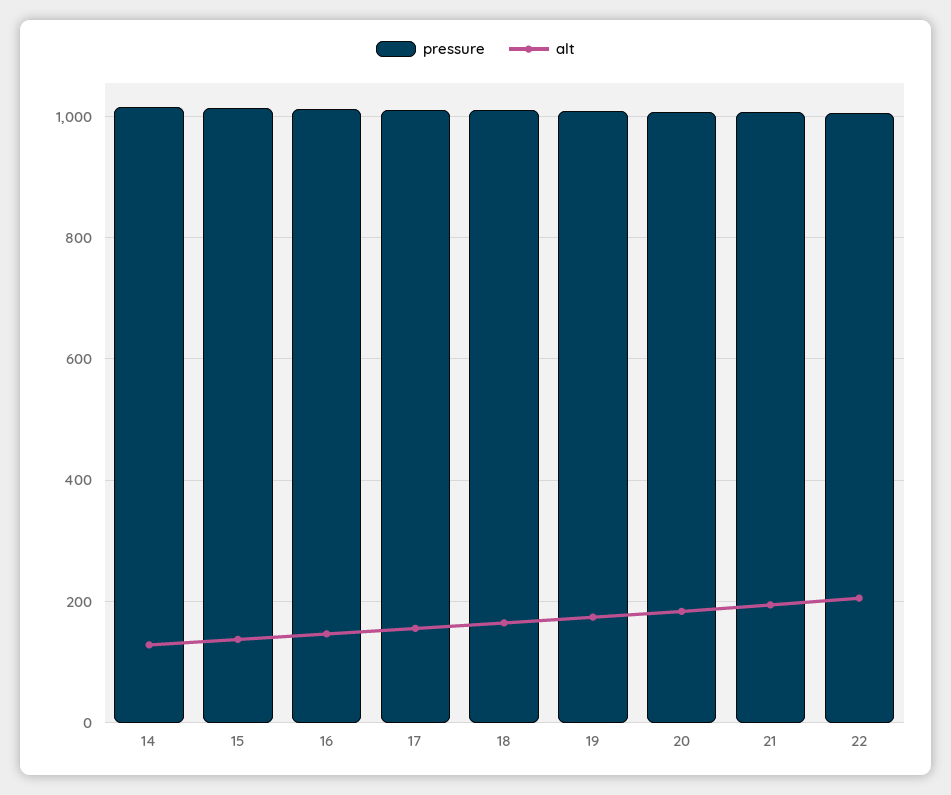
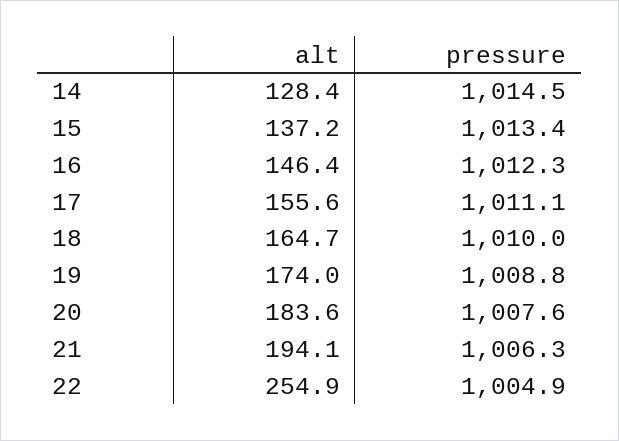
  {
    "pressure": {
      "14": 1014.5,
      "15": 1013.4,
      "16": 1012.3,
      "17": 1011.1,
      "18": 1010,
      "19": 1008.8,
      "20": 1007.6,
      "21": 1006.3,
      "22": 1004.9
    },
    "alt": {
      "14": 128.4,
      "15": 137.2,
      "16": 146.4,
      "17": 155.6,
      "18": 164.7,
      "19": 174,
      "20": 183.6,
      "21": 194.1,
-     "22": 200
+     "22": 254.9
    }
  }

